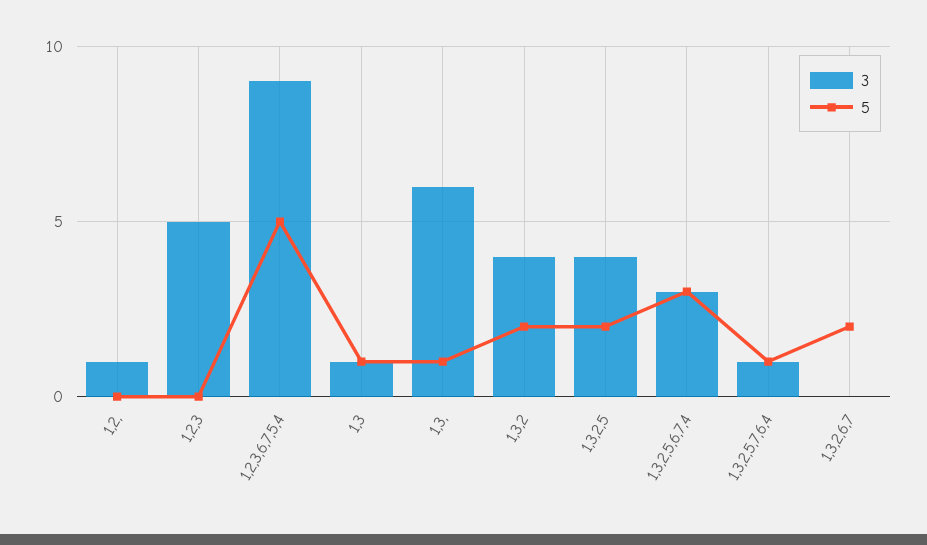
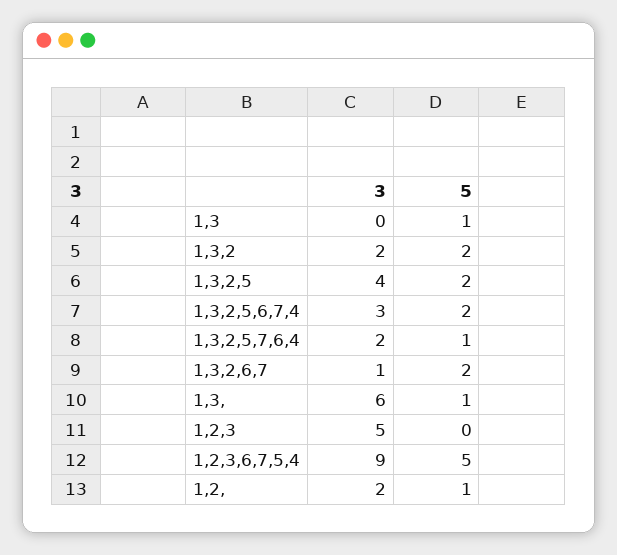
  {
    "3": {
-     "1,2,": 1,
+     "1,2,": 2,
      "1,2,3": 5,
      "1,2,3,6,7,5,4": 9,
-     "1,3": 1,
+     "1,3": 0,
      "1,3,": 6,
-     "1,3,2": 4,
+     "1,3,2": 2,
      "1,3,2,5": 4,
      "1,3,2,5,6,7,4": 3,
-     "1,3,2,5,7,6,4": 1,
+     "1,3,2,5,7,6,4": 2,
-     "1,3,2,6,7": 0
+     "1,3,2,6,7": 1
    },
    "5": {
-     "1,2,": 0,
+     "1,2,": 1,
      "1,2,3": 0,
      "1,2,3,6,7,5,4": 5,
      "1,3": 1,
      "1,3,": 1,
      "1,3,2": 2,
      "1,3,2,5": 2,
-     "1,3,2,5,6,7,4": 3,
+     "1,3,2,5,6,7,4": 2,
      "1,3,2,5,7,6,4": 1,
      "1,3,2,6,7": 2
    }
  }

